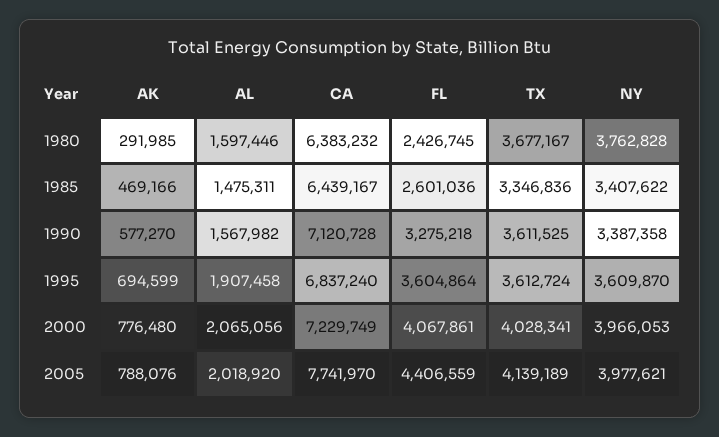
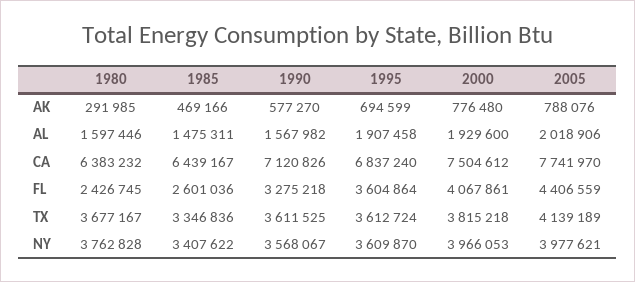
  {
    "AK": {
      "1980": 291985,
      "1985": 469166,
      "1990": 577270,
      "1995": 694599,
      "2000": 776480,
      "2005": 788076
    },
    "AL": {
      "1980": 1597446,
      "1985": 1475311,
      "1990": 1567982,
      "1995": 1907458,
-     "2000": 2065056,
+     "2000": 1929600,
-     "2005": 2018920
+     "2005": 2018906
    },
    "CA": {
      "1980": 6383232,
      "1985": 6439167,
-     "1990": 7120728,
+     "1990": 7120826,
      "1995": 6837240,
-     "2000": 7229749,
+     "2000": 7504612,
      "2005": 7741970
    },
    "FL": {
      "1980": 2426745,
      "1985": 2601036,
      "1990": 3275218,
      "1995": 3604864,
      "2000": 4067861,
      "2005": 4406559
    },
    "TX": {
      "1980": 3677167,
      "1985": 3346836,
      "1990": 3611525,
      "1995": 3612724,
-     "2000": 4028341,
+     "2000": 3815218,
      "2005": 4139189
    },
    "NY": {
      "1980": 3762828,
      "1985": 3407622,
-     "1990": 3387358,
+     "1990": 3568067,
      "1995": 3609870,
      "2000": 3966053,
      "2005": 3977621
    }
  }

